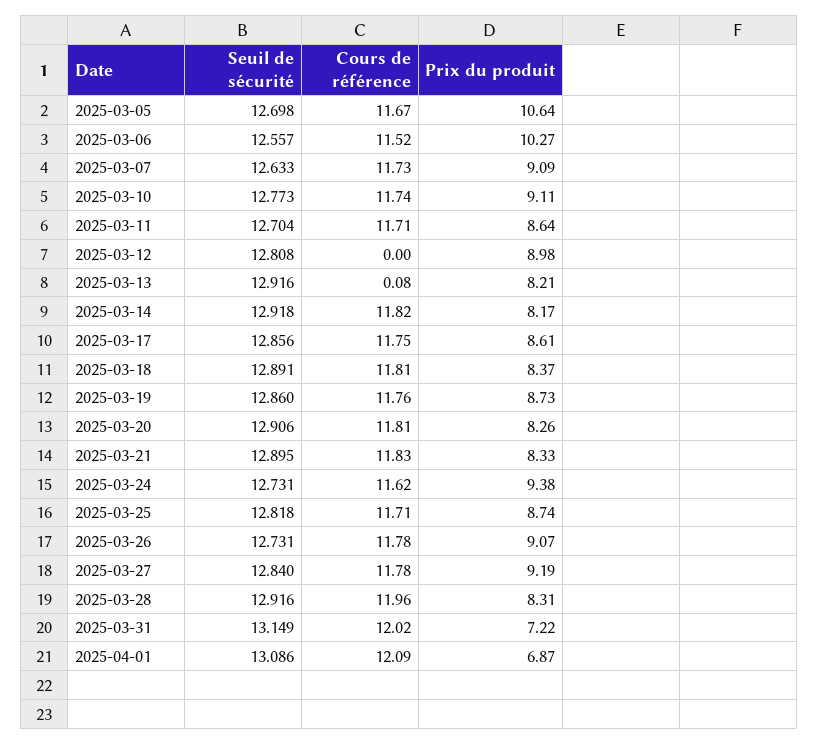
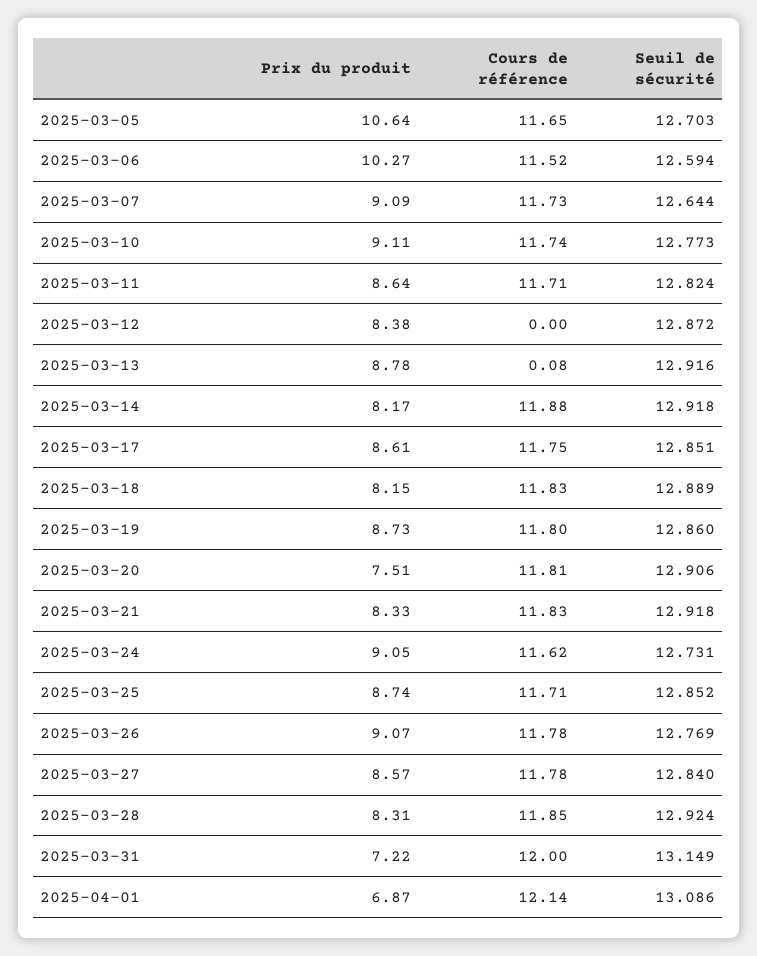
  {
    "Seuil de sécurité": {
-     "2025-03-05": 12.698,
+     "2025-03-05": 12.703,
-     "2025-03-06": 12.557,
+     "2025-03-06": 12.594,
-     "2025-03-07": 12.633,
+     "2025-03-07": 12.644,
      "2025-03-10": 12.773,
-     "2025-03-11": 12.704,
+     "2025-03-11": 12.824,
-     "2025-03-12": 12.808,
+     "2025-03-12": 12.872,
      "2025-03-13": 12.916,
      "2025-03-14": 12.918,
-     "2025-03-17": 12.856,
+     "2025-03-17": 12.851,
-     "2025-03-18": 12.891,
+     "2025-03-18": 12.889,
      "2025-03-19": 12.86,
      "2025-03-20": 12.906,
-     "2025-03-21": 12.895,
+     "2025-03-21": 12.918,
      "2025-03-24": 12.731,
-     "2025-03-25": 12.818,
+     "2025-03-25": 12.852,
-     "2025-03-26": 12.731,
+     "2025-03-26": 12.769,
      "2025-03-27": 12.84,
-     "2025-03-28": 12.916,
+     "2025-03-28": 12.924,
      "2025-03-31": 13.149,
      "2025-04-01": 13.086
    },
    "Cours de référence": {
-     "2025-03-05": 11.67,
+     "2025-03-05": 11.65,
      "2025-03-06": 11.52,
      "2025-03-07": 11.73,
      "2025-03-10": 11.74,
      "2025-03-11": 11.71,
      "2025-03-12": 0,
      "2025-03-13": 0.08,
-     "2025-03-14": 11.82,
+     "2025-03-14": 11.88,
      "2025-03-17": 11.75,
-     "2025-03-18": 11.81,
+     "2025-03-18": 11.83,
-     "2025-03-19": 11.76,
+     "2025-03-19": 11.8,
      "2025-03-20": 11.81,
      "2025-03-21": 11.83,
      "2025-03-24": 11.62,
      "2025-03-25": 11.71,
      "2025-03-26": 11.78,
      "2025-03-27": 11.78,
-     "2025-03-28": 11.96,
+     "2025-03-28": 11.85,
-     "2025-03-31": 12.02,
+     "2025-03-31": 12,
-     "2025-04-01": 12.09
+     "2025-04-01": 12.14
    },
    "Prix du produit": {
      "2025-03-05": 10.64,
      "2025-03-06": 10.27,
      "2025-03-07": 9.09,
      "2025-03-10": 9.11,
      "2025-03-11": 8.64,
-     "2025-03-12": 8.98,
+     "2025-03-12": 8.38,
-     "2025-03-13": 8.21,
+     "2025-03-13": 8.78,
      "2025-03-14": 8.17,
      "2025-03-17": 8.61,
-     "2025-03-18": 8.37,
+     "2025-03-18": 8.15,
      "2025-03-19": 8.73,
-     "2025-03-20": 8.26,
+     "2025-03-20": 7.51,
      "2025-03-21": 8.33,
-     "2025-03-24": 9.38,
+     "2025-03-24": 9.05,
      "2025-03-25": 8.74,
      "2025-03-26": 9.07,
-     "2025-03-27": 9.19,
+     "2025-03-27": 8.57,
      "2025-03-28": 8.31,
      "2025-03-31": 7.22,
      "2025-04-01": 6.87
    }
  }

